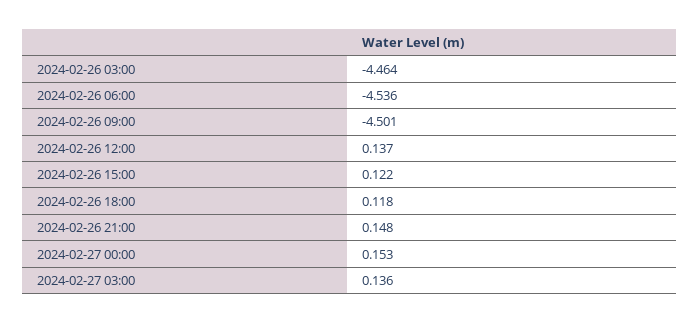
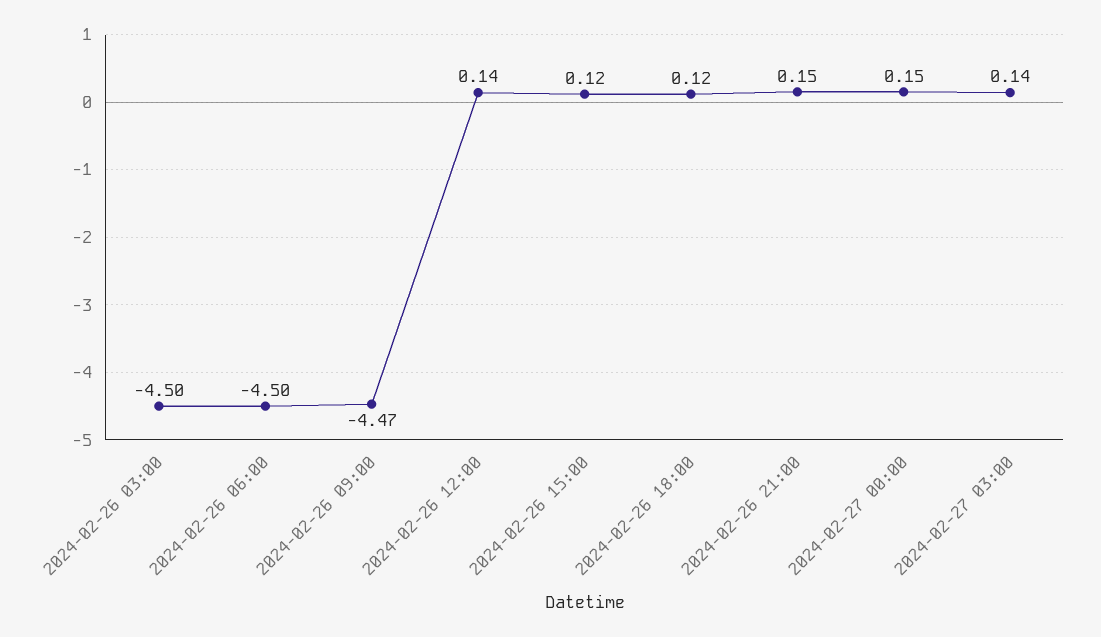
  {
-   "2024-02-26 03:00": -4.464,
+   "2024-02-26 03:00": -4.5,
-   "2024-02-26 06:00": -4.536,
+   "2024-02-26 06:00": -4.5,
-   "2024-02-26 09:00": -4.501,
+   "2024-02-26 09:00": -4.47,
    "2024-02-26 12:00": 0.137,
    "2024-02-26 15:00": 0.122,
    "2024-02-26 18:00": 0.118,
    "2024-02-26 21:00": 0.148,
    "2024-02-27 00:00": 0.153,
    "2024-02-27 03:00": 0.136
  }

